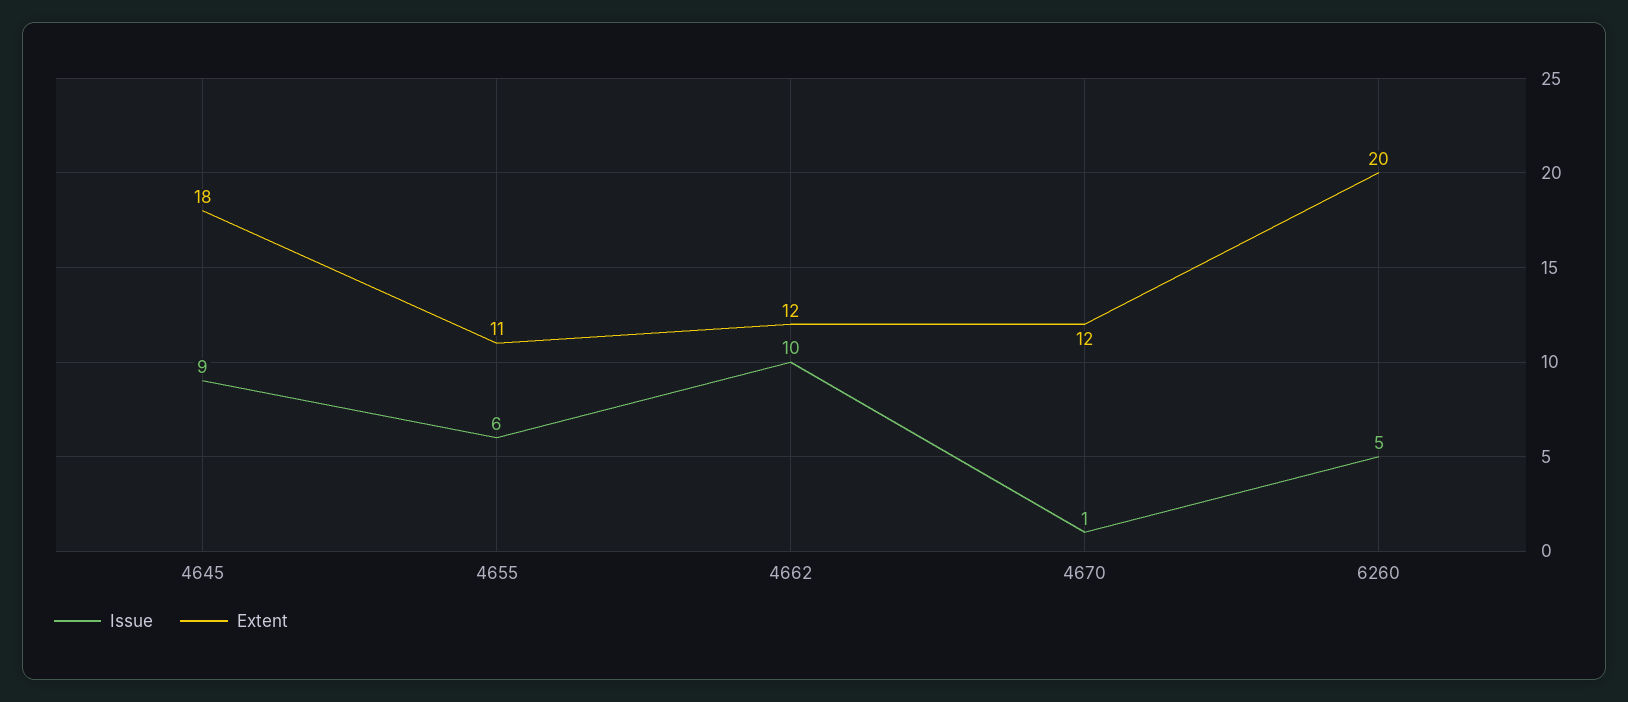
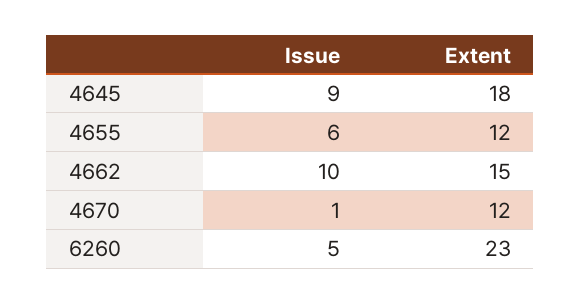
  {
    "Issue": {
      "4645": 9,
      "4655": 6,
      "4662": 10,
      "4670": 1,
      "6260": 5
    },
    "Extent": {
      "4645": 18,
-     "4655": 11,
+     "4655": 12,
-     "4662": 12,
+     "4662": 15,
      "4670": 12,
-     "6260": 20
+     "6260": 23
    }
  }

